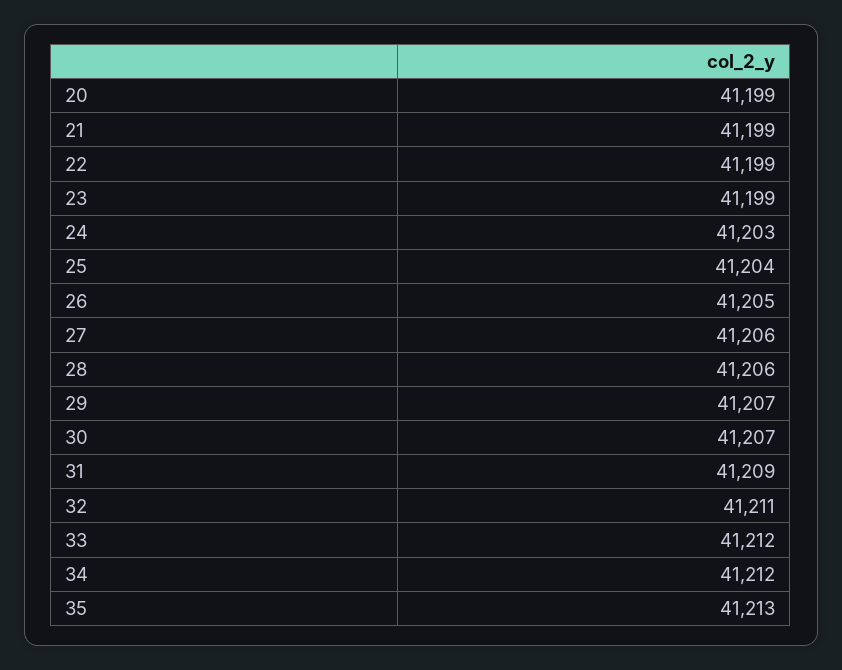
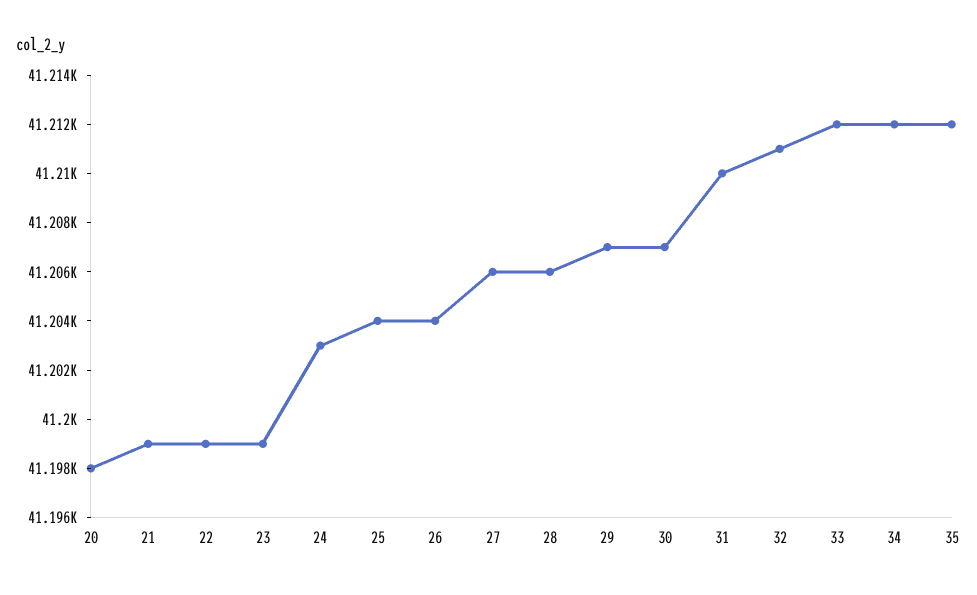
  {
-   "20": 41199,
+   "20": 41198,
    "21": 41199,
    "22": 41199,
    "23": 41199,
    "24": 41203,
    "25": 41204,
-   "26": 41205,
+   "26": 41204,
    "27": 41206,
    "28": 41206,
    "29": 41207,
    "30": 41207,
-   "31": 41209,
+   "31": 41210,
    "32": 41211,
    "33": 41212,
    "34": 41212,
-   "35": 41213
+   "35": 41212
  }

